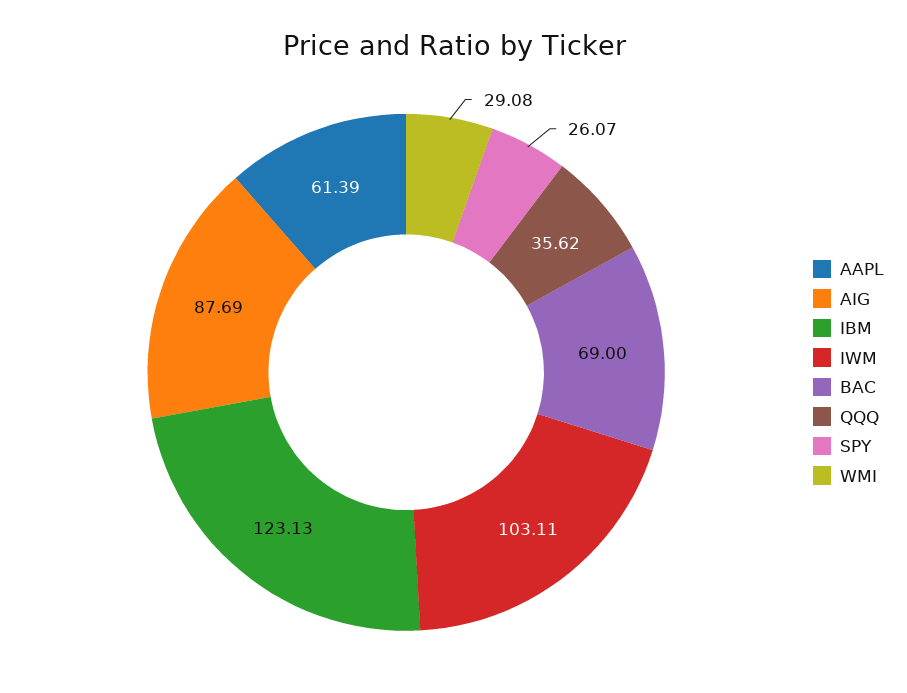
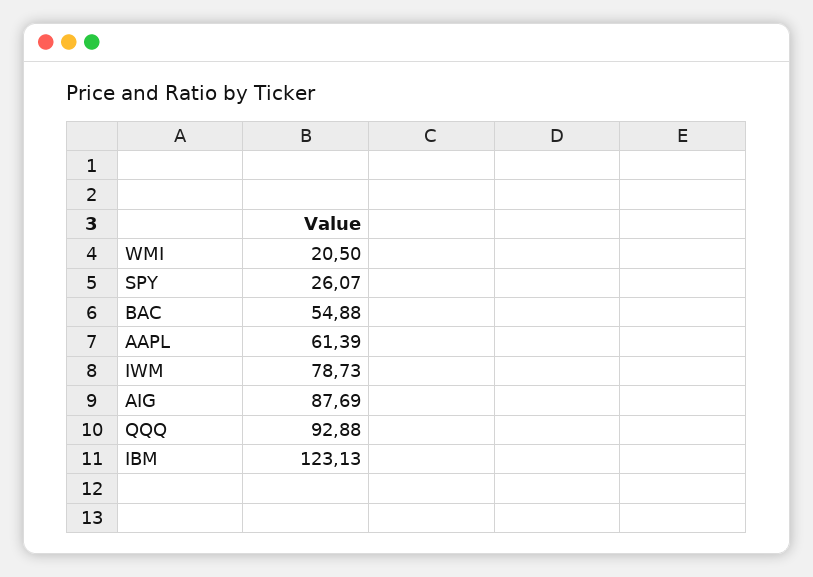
  {
    "AAPL": 61.39,
    "AIG": 87.69,
    "IBM": 123.13,
-   "IWM": 103.11,
+   "IWM": 78.73,
-   "BAC": 69,
+   "BAC": 54.88,
-   "QQQ": 35.62,
+   "QQQ": 92.88,
    "SPY": 26.07,
-   "WMI": 29.08
+   "WMI": 20.5
  }

